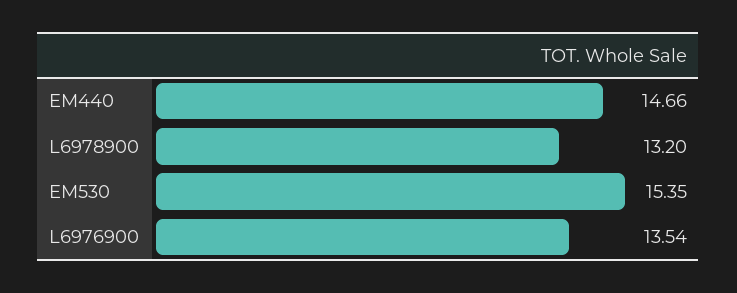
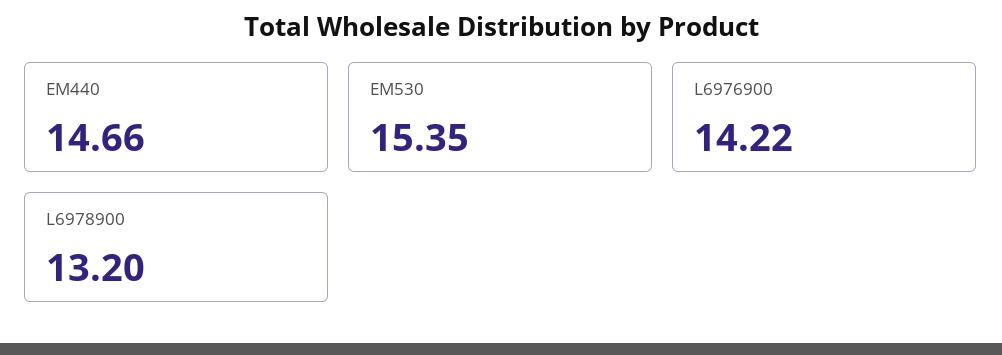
  {
    "EM440": 14.66,
    "L6978900": 13.2,
    "EM530": 15.35,
-   "L6976900": 13.54
+   "L6976900": 14.22
  }

